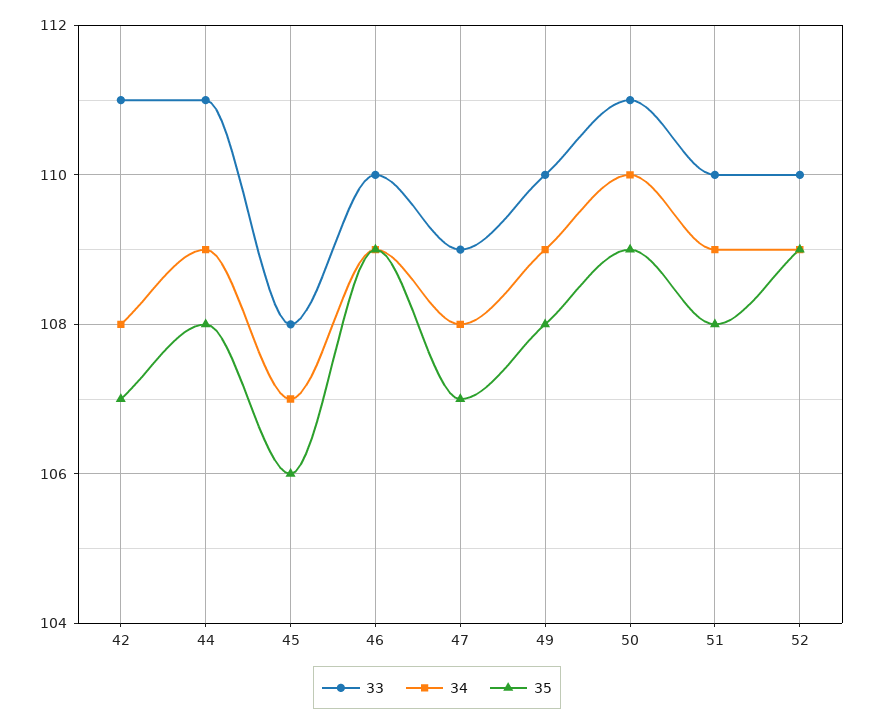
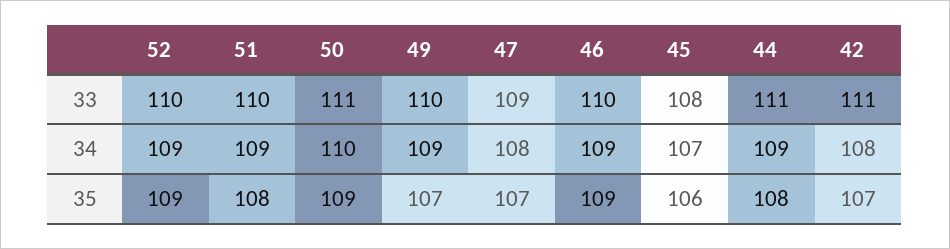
  {
    "33": {
      "42": 111,
      "44": 111,
      "45": 108,
      "46": 110,
      "47": 109,
      "49": 110,
      "50": 111,
      "51": 110,
      "52": 110
    },
    "34": {
      "42": 108,
      "44": 109,
      "45": 107,
      "46": 109,
      "47": 108,
      "49": 109,
      "50": 110,
      "51": 109,
      "52": 109
    },
    "35": {
      "42": 107,
      "44": 108,
      "45": 106,
      "46": 109,
      "47": 107,
-     "49": 108,
+     "49": 107,
      "50": 109,
      "51": 108,
      "52": 109
    }
  }

